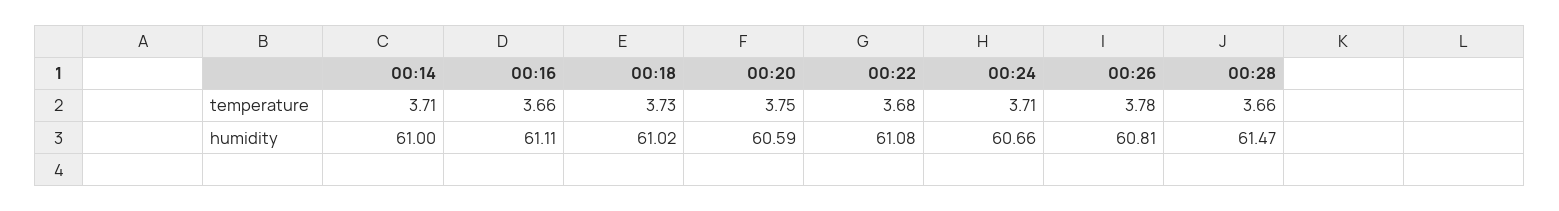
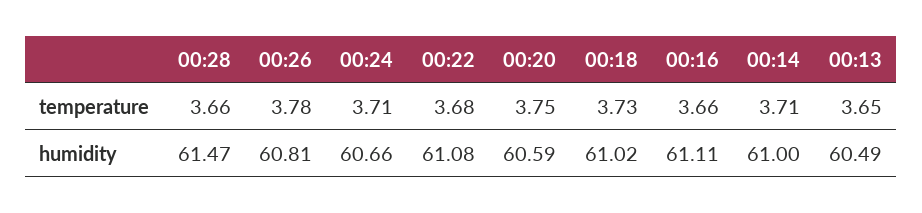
  {
    "00:14": {
      "temperature": 3.71,
      "humidity": 61
    },
    "00:16": {
      "temperature": 3.66,
      "humidity": 61.11
    },
    "00:18": {
      "temperature": 3.73,
      "humidity": 61.02
    },
    "00:20": {
      "temperature": 3.75,
      "humidity": 60.59
    },
    "00:22": {
      "temperature": 3.68,
      "humidity": 61.08
    },
    "00:24": {
      "temperature": 3.71,
      "humidity": 60.66
    },
    "00:26": {
      "temperature": 3.78,
      "humidity": 60.81
    },
    "00:28": {
      "temperature": 3.66,
      "humidity": 61.47
-   }
+   },
+   "00:13": {
+     "temperature": 3.65,
+     "humidity": 60.49
+   }
  }

